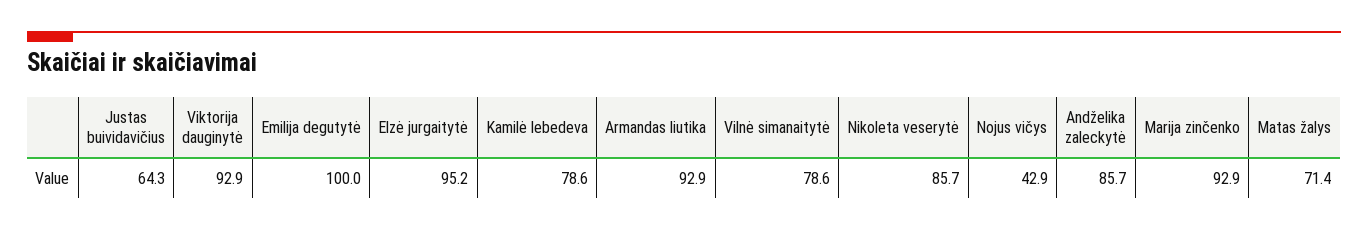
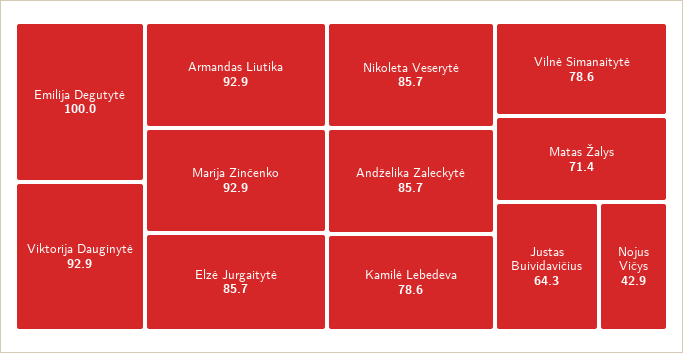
  {
    "Justas buividavičius": 64.3,
    "Viktorija dauginytė": 92.9,
    "Emilija degutytė": 100,
-   "Elzė jurgaitytė": 95.2,
+   "Elzė jurgaitytė": 85.7,
    "Kamilė lebedeva": 78.6,
    "Armandas liutika": 92.9,
    "Vilnė simanaitytė": 78.6,
    "Nikoleta veserytė": 85.7,
    "Nojus vičys": 42.9,
    "Andželika zaleckytė": 85.7,
    "Marija zinčenko": 92.9,
    "Matas žalys": 71.4
  }

